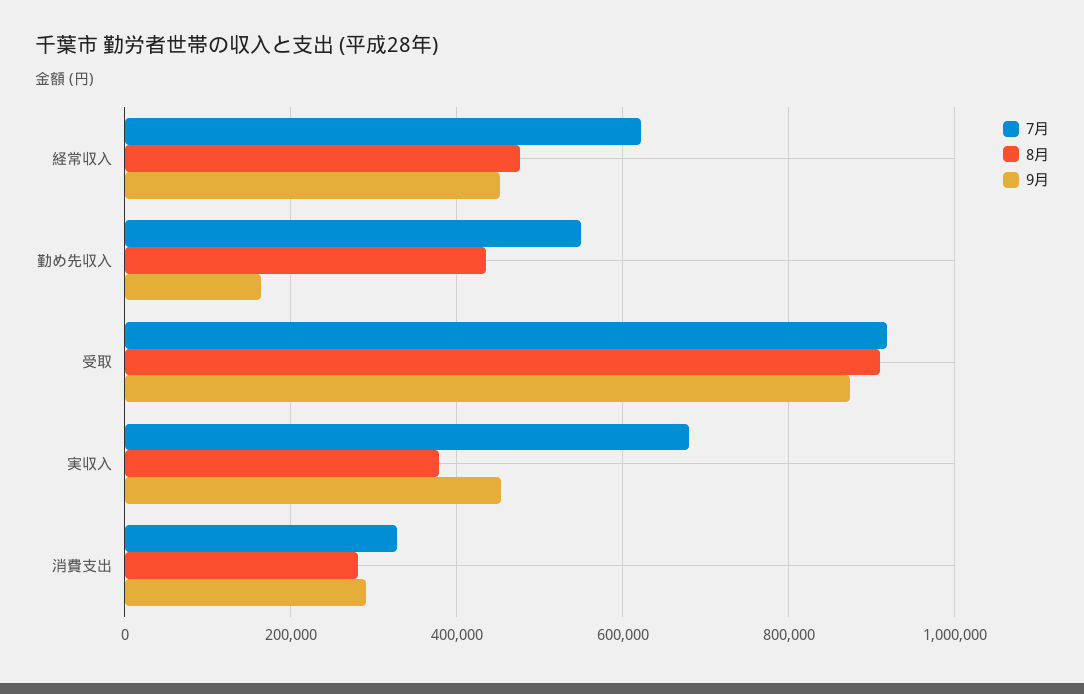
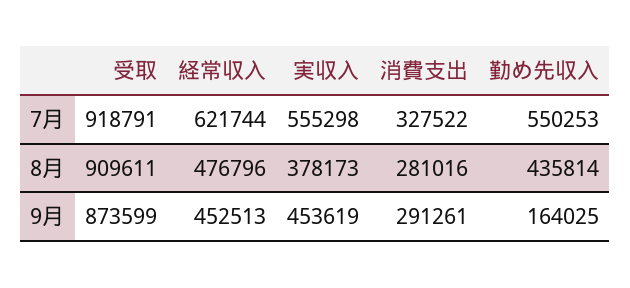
  {
    "7月": {
      "経常収入": 621744,
      "勤め先収入": 550253,
      "受取": 918791,
-     "実収入": 680000,
+     "実収入": 555298,
      "消費支出": 327522
    },
    "8月": {
      "経常収入": 476796,
      "勤め先収入": 435814,
      "受取": 909611,
      "実収入": 378173,
      "消費支出": 281016
    },
    "9月": {
      "経常収入": 452513,
      "勤め先収入": 164025,
      "受取": 873599,
      "実収入": 453619,
      "消費支出": 291261
    }
  }

